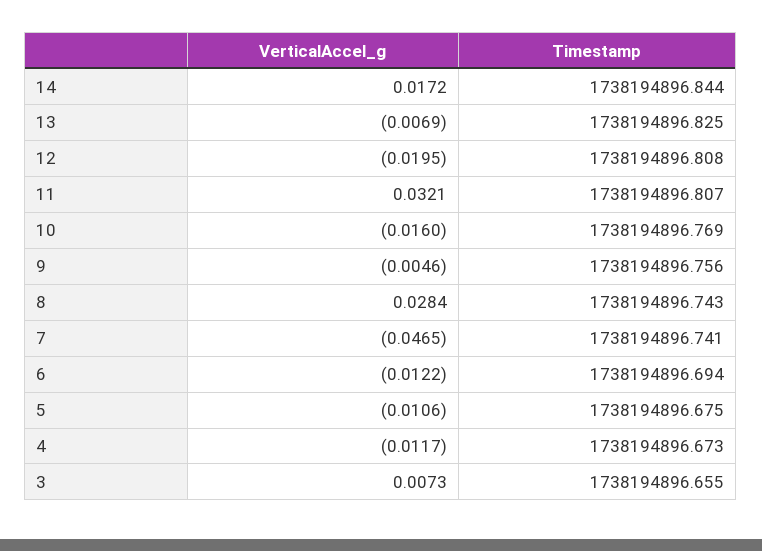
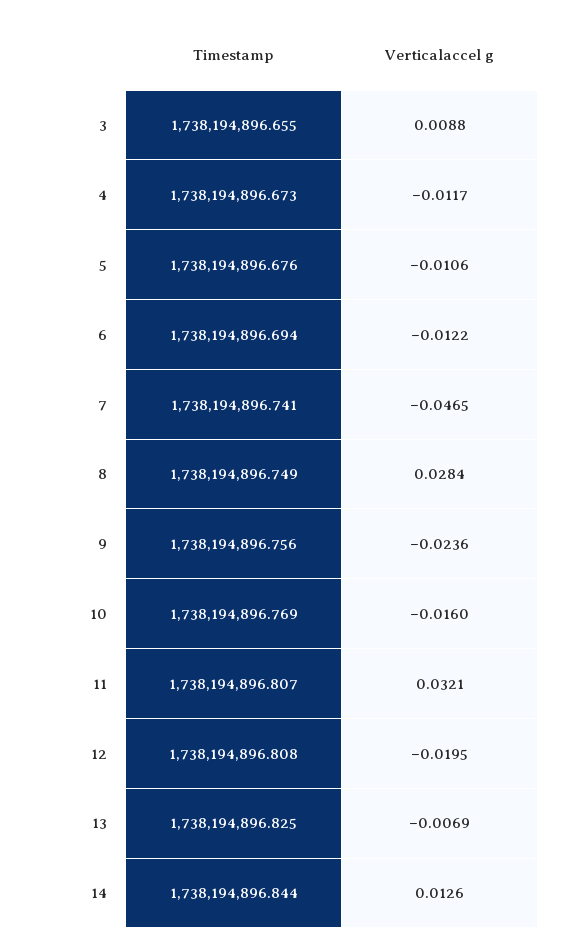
  {
    "VerticalAccel_g": {
-     "14": 0.0172,
+     "14": 0.0126,
      "13": -0.0069,
      "12": -0.0195,
      "11": 0.0321,
      "10": -0.016,
-     "9": -0.0046,
+     "9": -0.0236,
      "8": 0.0284,
      "7": -0.0465,
      "6": -0.0122,
      "5": -0.0106,
      "4": -0.0117,
-     "3": 0.0073
+     "3": 0.0088
    },
    "Timestamp": {
      "14": 1738194896.844,
      "13": 1738194896.825,
      "12": 1738194896.808,
      "11": 1738194896.807,
      "10": 1738194896.769,
      "9": 1738194896.756,
-     "8": 1738194896.743,
+     "8": 1738194896.749,
      "7": 1738194896.741,
      "6": 1738194896.694,
-     "5": 1738194896.675,
+     "5": 1738194896.676,
      "4": 1738194896.673,
      "3": 1738194896.655
    }
  }

